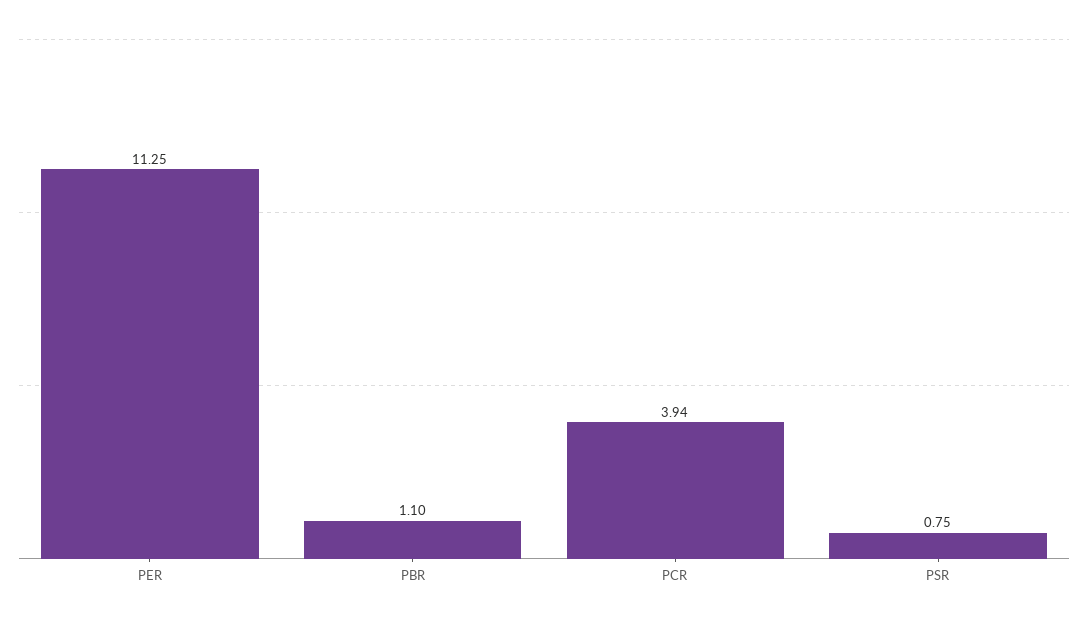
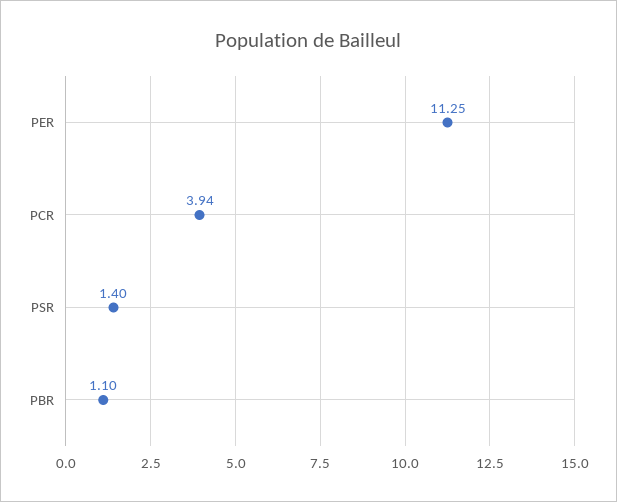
  {
    "PER": 11.25,
    "PBR": 1.1,
    "PCR": 3.94,
-   "PSR": 0.75
+   "PSR": 1.4
  }

